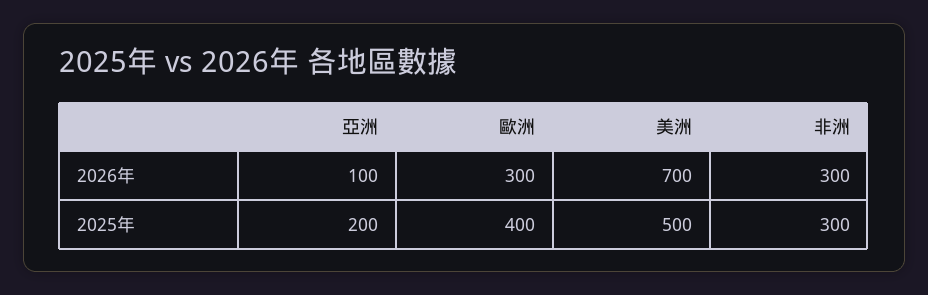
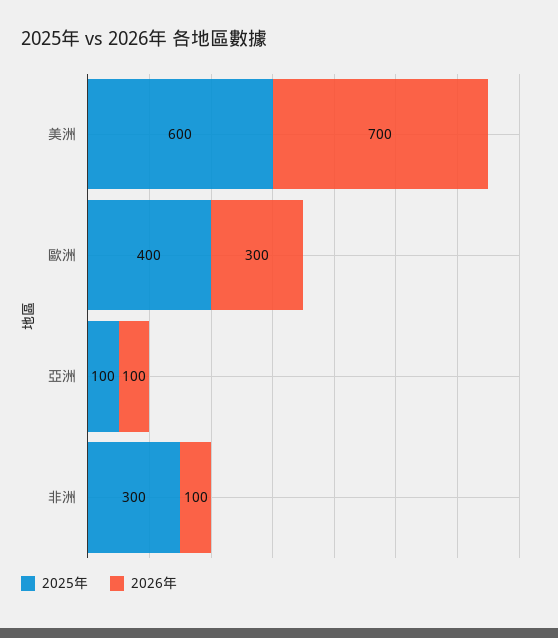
  {
    "2026年": {
      "亞洲": 100,
      "歐洲": 300,
      "美洲": 700,
-     "非洲": 300
+     "非洲": 100
    },
    "2025年": {
-     "亞洲": 200,
+     "亞洲": 100,
      "歐洲": 400,
-     "美洲": 500,
+     "美洲": 600,
      "非洲": 300
    }
  }

